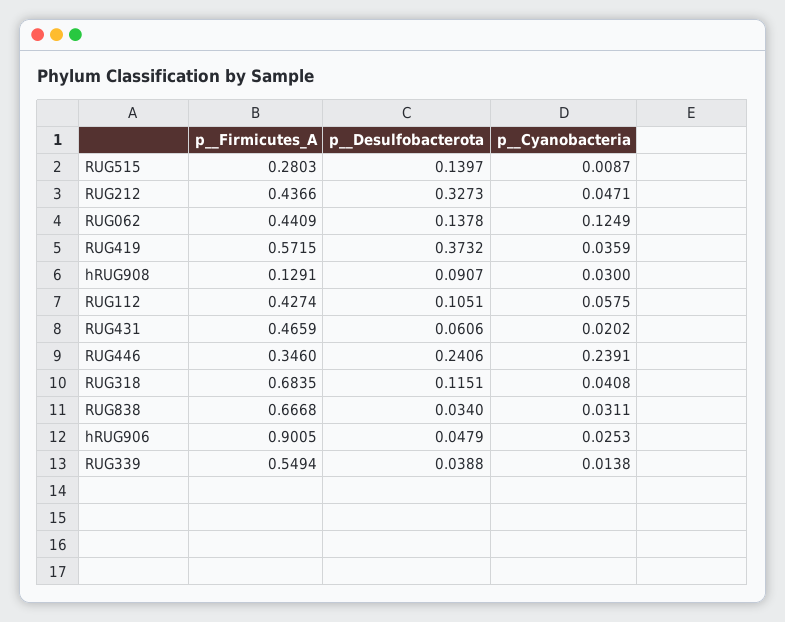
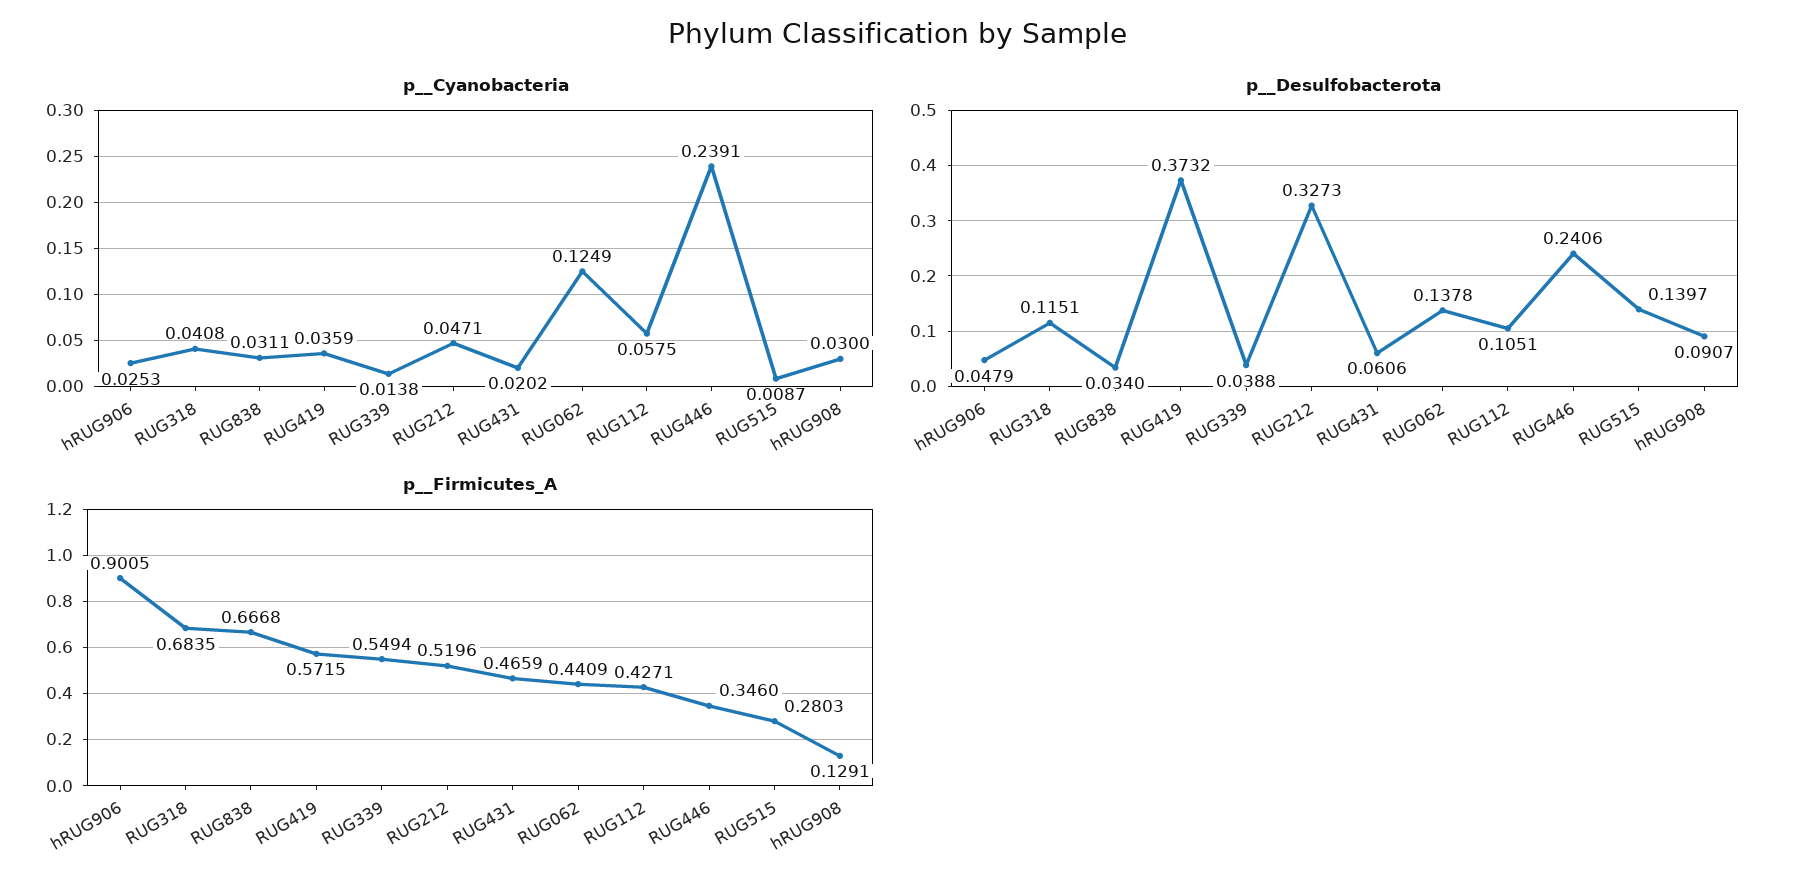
  {
    "p__Firmicutes_A": {
      "RUG515": 0.2803,
-     "RUG212": 0.4366,
+     "RUG212": 0.5196,
      "RUG062": 0.4409,
      "RUG419": 0.5715,
      "hRUG908": 0.1291,
-     "RUG112": 0.4274,
+     "RUG112": 0.4271,
      "RUG431": 0.4659,
      "RUG446": 0.346,
      "RUG318": 0.6835,
      "RUG838": 0.6668,
      "hRUG906": 0.9005,
      "RUG339": 0.5494
    },
    "p__Desulfobacterota": {
      "RUG515": 0.1397,
      "RUG212": 0.3273,
      "RUG062": 0.1378,
      "RUG419": 0.3732,
      "hRUG908": 0.0907,
      "RUG112": 0.1051,
      "RUG431": 0.0606,
      "RUG446": 0.2406,
      "RUG318": 0.1151,
      "RUG838": 0.034,
      "hRUG906": 0.0479,
      "RUG339": 0.0388
    },
    "p__Cyanobacteria": {
      "RUG515": 0.0087,
      "RUG212": 0.0471,
      "RUG062": 0.1249,
      "RUG419": 0.0359,
      "hRUG908": 0.03,
      "RUG112": 0.0575,
      "RUG431": 0.0202,
      "RUG446": 0.2391,
      "RUG318": 0.0408,
      "RUG838": 0.0311,
      "hRUG906": 0.0253,
      "RUG339": 0.0138
    }
  }

